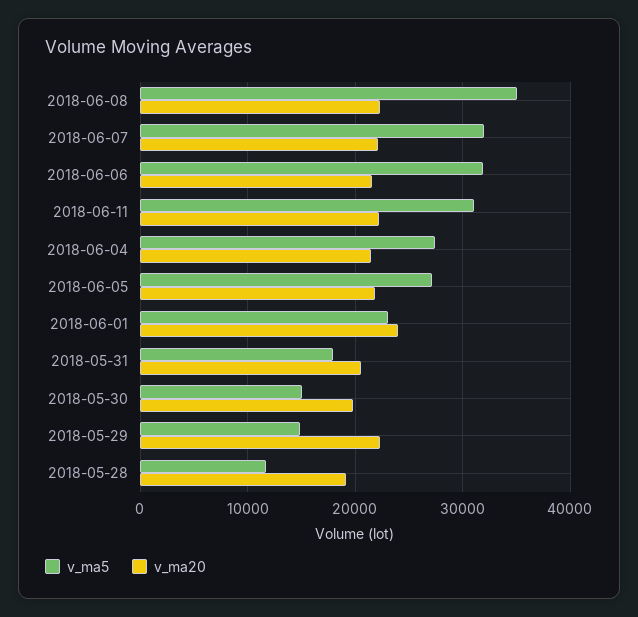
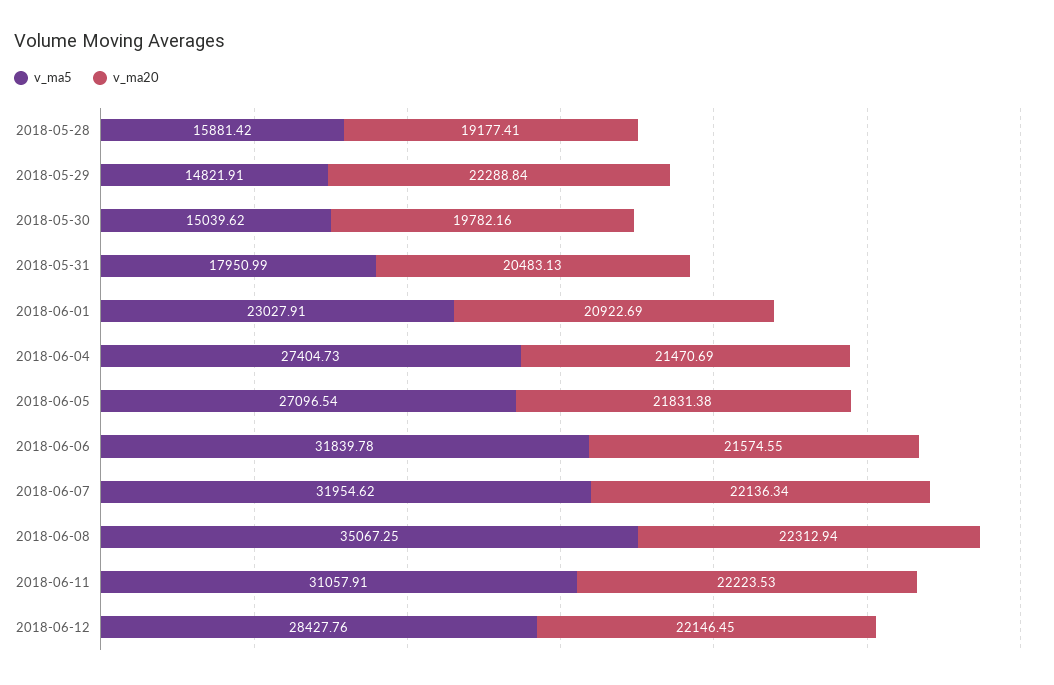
  {
    "v_ma5": {
      "2018-06-08": 35067.25,
      "2018-06-07": 31954.62,
      "2018-06-06": 31839.78,
      "2018-06-11": 31057.91,
      "2018-06-04": 27404.73,
      "2018-06-05": 27096.54,
      "2018-06-01": 23027.91,
      "2018-05-31": 17950.99,
      "2018-05-30": 15039.62,
      "2018-05-29": 14821.91,
-     "2018-05-28": 12000
+     "2018-05-28": 15881.42,
+     "2018-06-12": 28427.76
    },
    "v_ma20": {
      "2018-06-08": 22312.94,
      "2018-06-07": 22136.34,
      "2018-06-06": 21574.55,
      "2018-06-11": 22223.53,
      "2018-06-04": 21470.69,
      "2018-06-05": 21831.38,
-     "2018-06-01": 24000,
+     "2018-06-01": 20922.69,
      "2018-05-31": 20483.13,
      "2018-05-30": 19782.16,
      "2018-05-29": 22288.84,
-     "2018-05-28": 19177.41
+     "2018-05-28": 19177.41,
+     "2018-06-12": 22146.45
    }
  }

